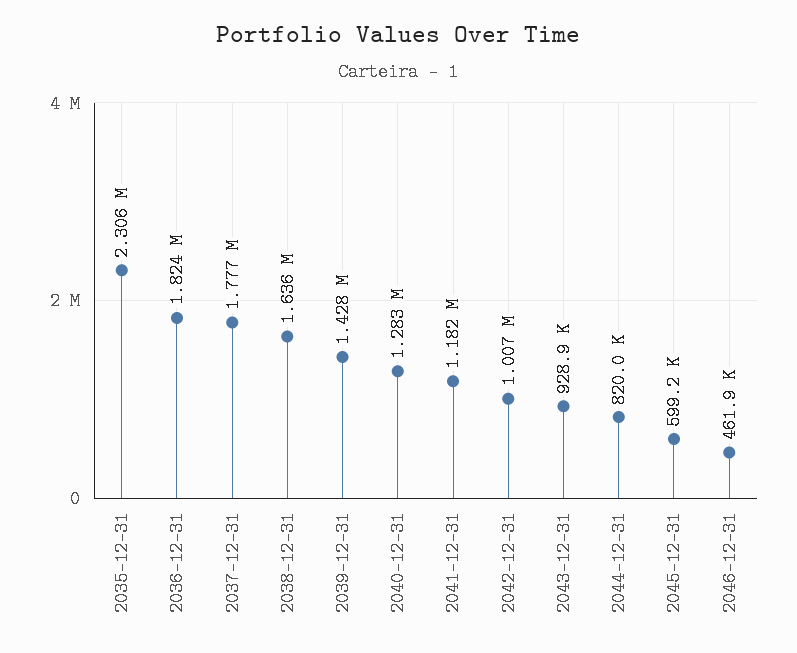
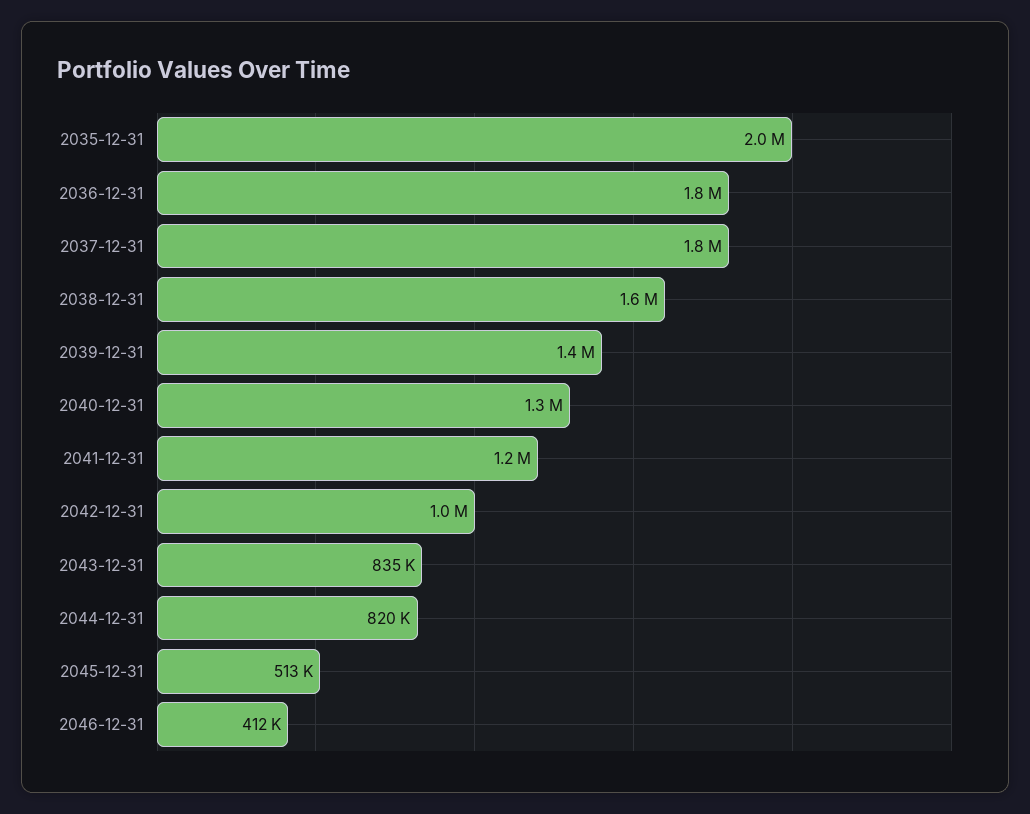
  {
-   "2035-12-31": 2306000,
+   "2035-12-31": 2000000,
    "2036-12-31": 1824000,
    "2037-12-31": 1777000,
    "2038-12-31": 1636000,
    "2039-12-31": 1428000,
    "2040-12-31": 1283000,
    "2041-12-31": 1182000,
    "2042-12-31": 1007000,
-   "2043-12-31": 928900,
+   "2043-12-31": 835000,
    "2044-12-31": 820000,
-   "2045-12-31": 599200,
+   "2045-12-31": 513000,
-   "2046-12-31": 461900
+   "2046-12-31": 412000
  }

